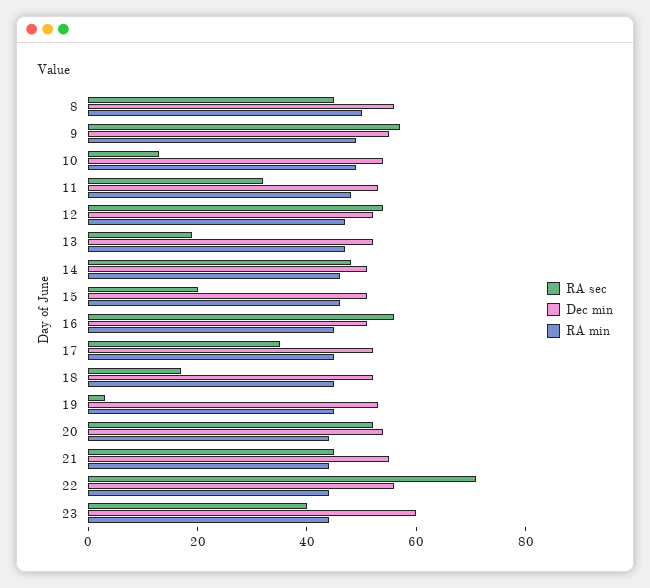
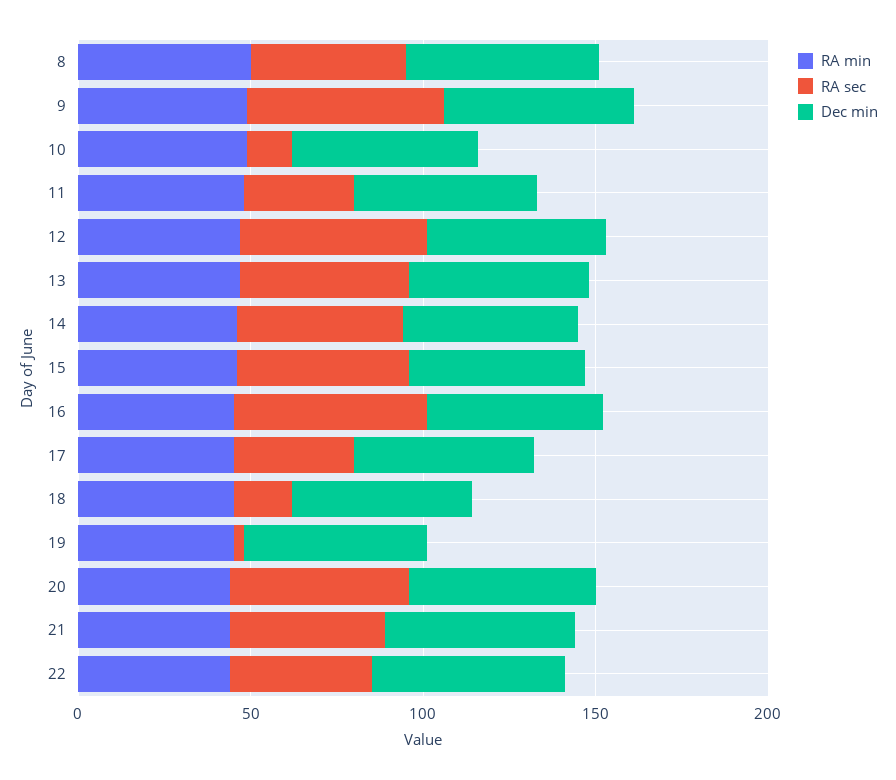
  {
    "RA sec": {
      "8": 45,
      "9": 55,
      "10": 15,
      "11": 30,
      "12": 55,
-     "13": 20,
+     "13": 50,
      "14": 50,
-     "15": 20,
+     "15": 50,
      "16": 55,
      "17": 35,
      "18": 15,
      "19": 5,
      "20": 50,
      "21": 45,
-     "22": 70,
+     "22": 40
-     "23": 40
    },
    "Dec min": {
      "8": 55,
      "9": 55,
      "10": 55,
      "11": 55,
      "12": 50,
      "13": 50,
      "14": 50,
      "15": 50,
      "16": 50,
      "17": 50,
      "18": 50,
      "19": 55,
      "20": 55,
      "21": 55,
-     "22": 55,
+     "22": 55
-     "23": 60
    },
    "RA min": {
      "8": 50,
      "9": 50,
      "10": 50,
      "11": 50,
      "12": 45,
      "13": 45,
      "14": 45,
      "15": 45,
      "16": 45,
      "17": 45,
      "18": 45,
      "19": 45,
      "20": 45,
      "21": 45,
-     "22": 45,
+     "22": 45
-     "23": 45
    }
  }

